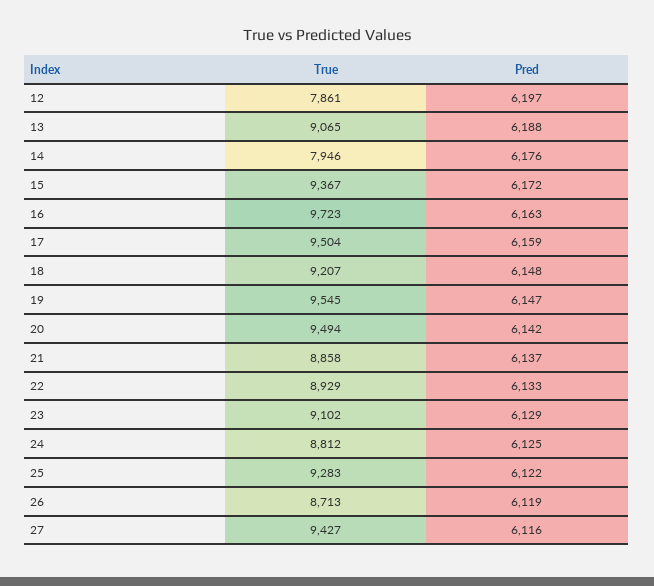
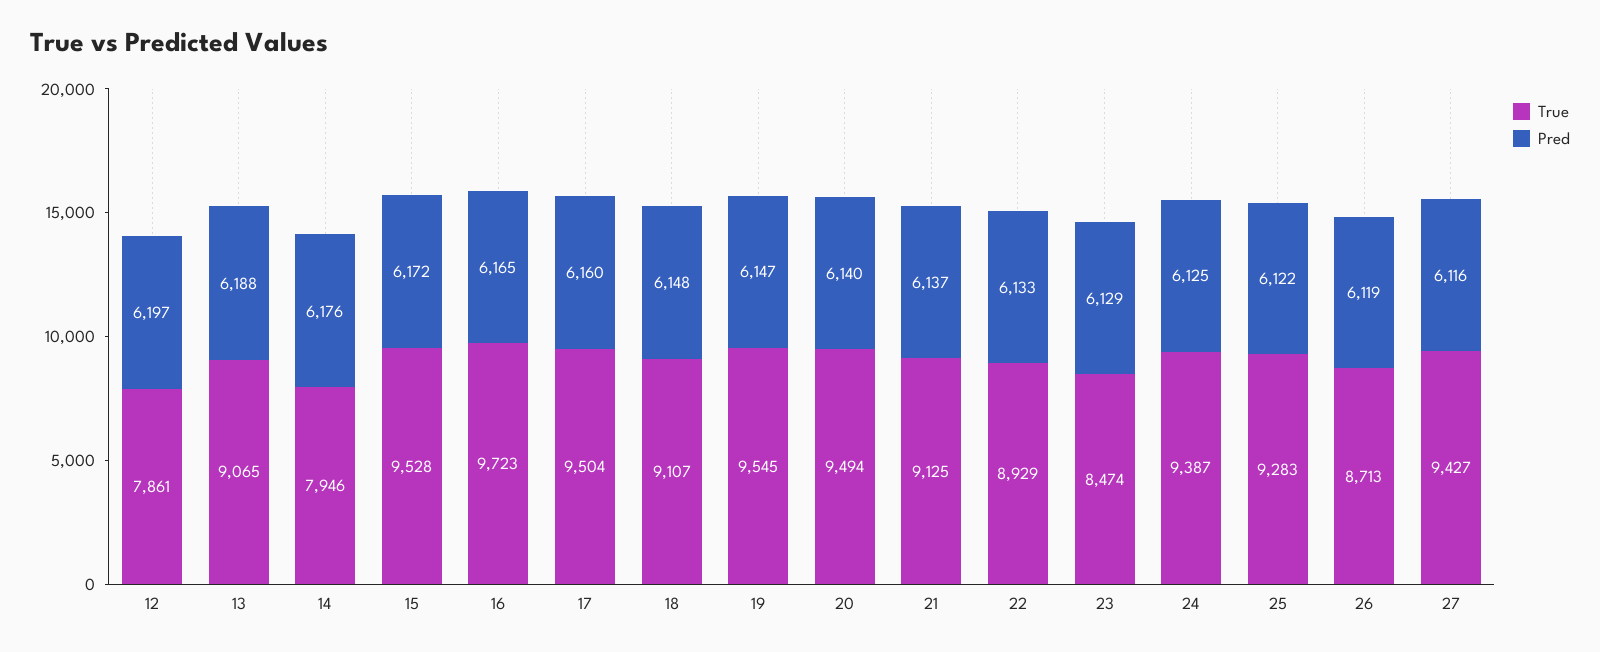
  {
    "True": {
      "12": 7861,
      "13": 9065,
      "14": 7946,
-     "15": 9367,
+     "15": 9528,
      "16": 9723,
      "17": 9504,
-     "18": 9207,
+     "18": 9107,
      "19": 9545,
      "20": 9494,
-     "21": 8858,
+     "21": 9125,
      "22": 8929,
-     "23": 9102,
+     "23": 8474,
-     "24": 8812,
+     "24": 9387,
      "25": 9283,
      "26": 8713,
      "27": 9427
    },
    "Pred": {
      "12": 6197,
      "13": 6188,
      "14": 6176,
      "15": 6172,
-     "16": 6163,
+     "16": 6165,
-     "17": 6159,
+     "17": 6160,
      "18": 6148,
      "19": 6147,
-     "20": 6142,
+     "20": 6140,
      "21": 6137,
      "22": 6133,
      "23": 6129,
      "24": 6125,
      "25": 6122,
      "26": 6119,
      "27": 6116
    }
  }

